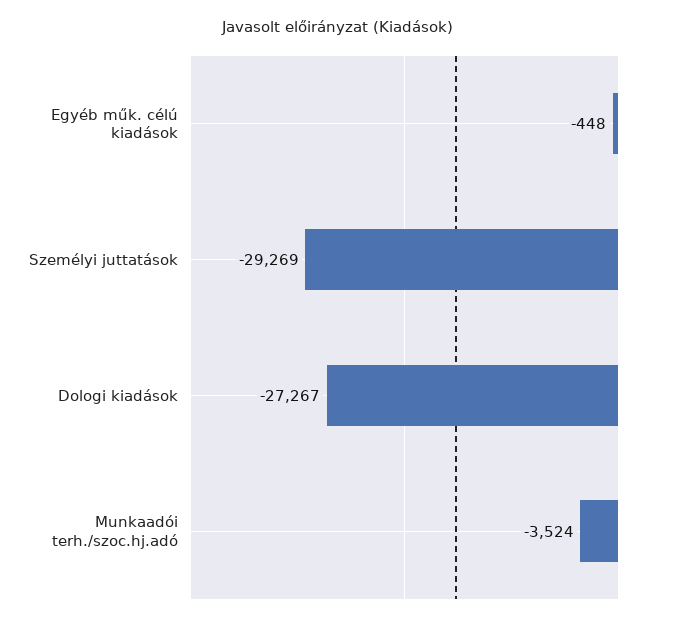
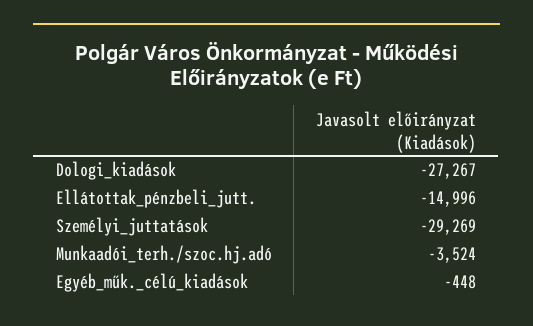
  {
    "Egyéb műk. célú kiadások": -448,
    "Személyi juttatások": -29269,
    "Dologi kiadások": -27267,
-   "Munkaadói terh./szoc.hj.adó": -3524
+   "Munkaadói terh./szoc.hj.adó": -3524,
+   "Ellátottak_pénzbeli_jutt.": -14996
  }

